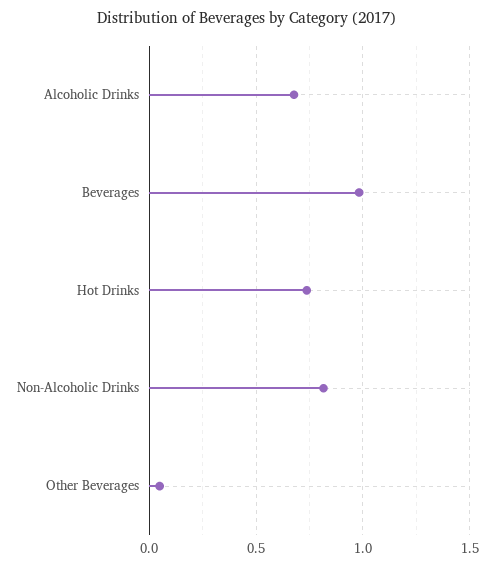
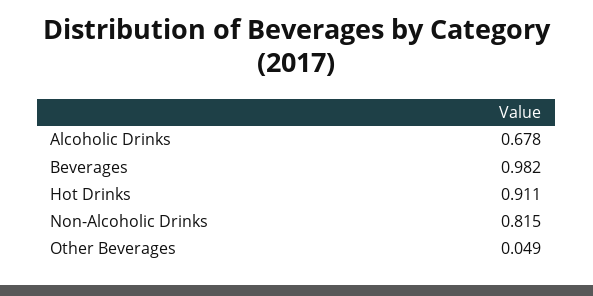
  {
    "Alcoholic Drinks": 0.678,
    "Beverages": 0.982,
-   "Hot Drinks": 0.75,
+   "Hot Drinks": 0.911,
    "Non-Alcoholic Drinks": 0.815,
    "Other Beverages": 0.049
  }

